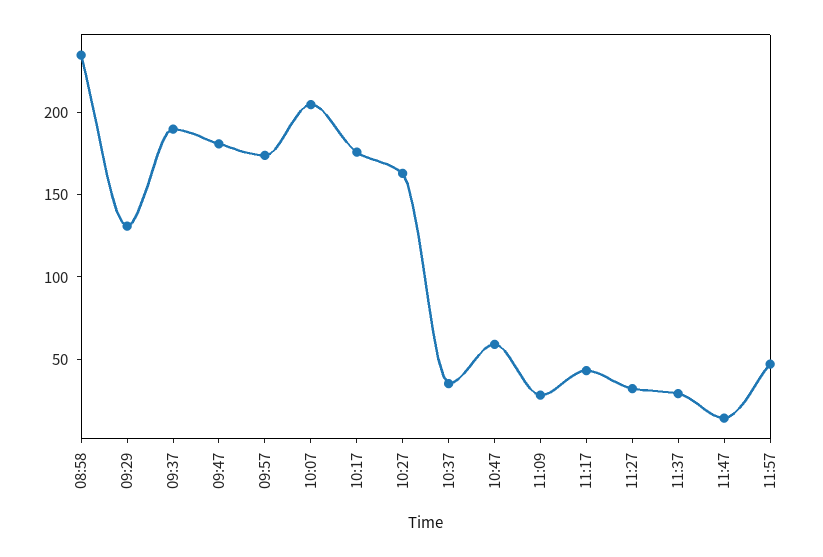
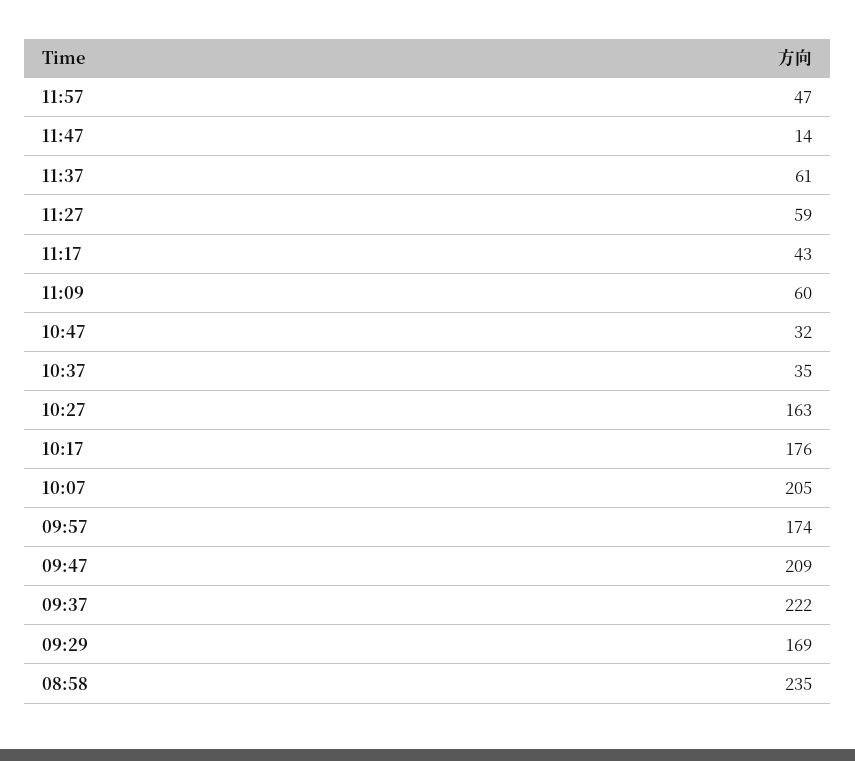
  {
    "08:58": 235,
-   "09:29": 130,
+   "09:29": 169,
-   "09:37": 190,
+   "09:37": 222,
-   "09:47": 180,
+   "09:47": 209,
    "09:57": 174,
    "10:07": 205,
    "10:17": 176,
    "10:27": 163,
    "10:37": 35,
-   "10:47": 60,
+   "10:47": 32,
-   "11:09": 30,
+   "11:09": 60,
    "11:17": 43,
-   "11:27": 30,
+   "11:27": 59,
-   "11:37": 30,
+   "11:37": 61,
    "11:47": 14,
    "11:57": 47
  }

